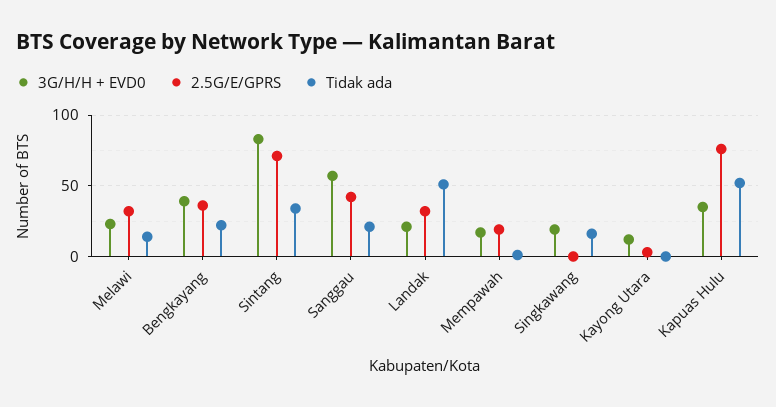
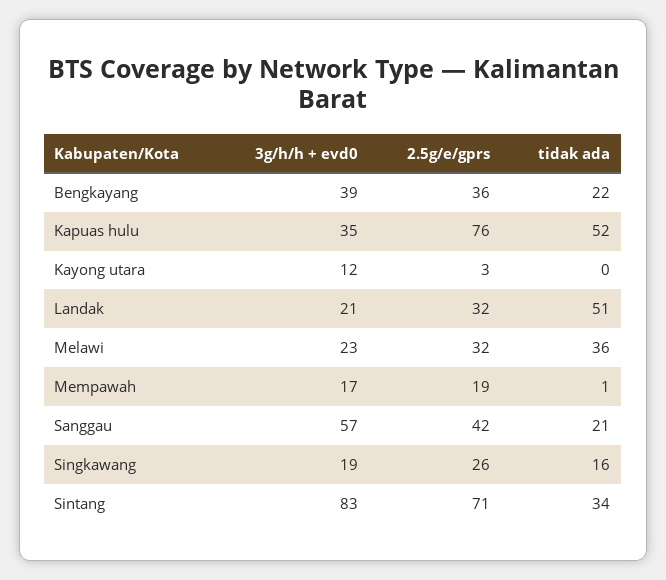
  {
    "3G/H/H + EVD0": {
      "Melawi": 23,
      "Bengkayang": 39,
      "Sintang": 83,
      "Sanggau": 57,
      "Landak": 21,
      "Mempawah": 17,
      "Singkawang": 19,
      "Kayong Utara": 12,
      "Kapuas Hulu": 35
    },
    "2.5G/E/GPRS": {
      "Melawi": 32,
      "Bengkayang": 36,
      "Sintang": 71,
      "Sanggau": 42,
      "Landak": 32,
      "Mempawah": 19,
-     "Singkawang": 0,
+     "Singkawang": 26,
      "Kayong Utara": 3,
      "Kapuas Hulu": 76
    },
    "Tidak ada": {
-     "Melawi": 15,
+     "Melawi": 36,
      "Bengkayang": 22,
      "Sintang": 34,
      "Sanggau": 21,
      "Landak": 51,
      "Mempawah": 1,
      "Singkawang": 16,
      "Kayong Utara": 0,
      "Kapuas Hulu": 52
    }
  }

